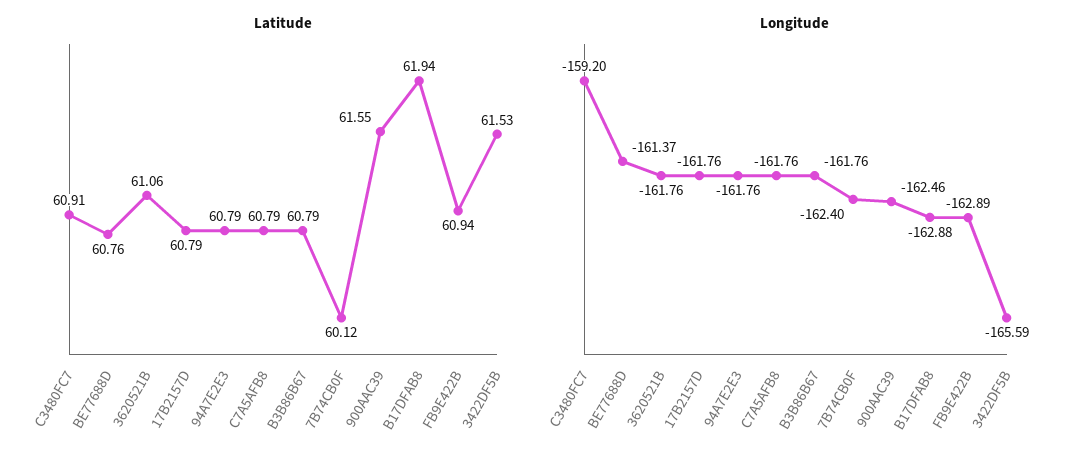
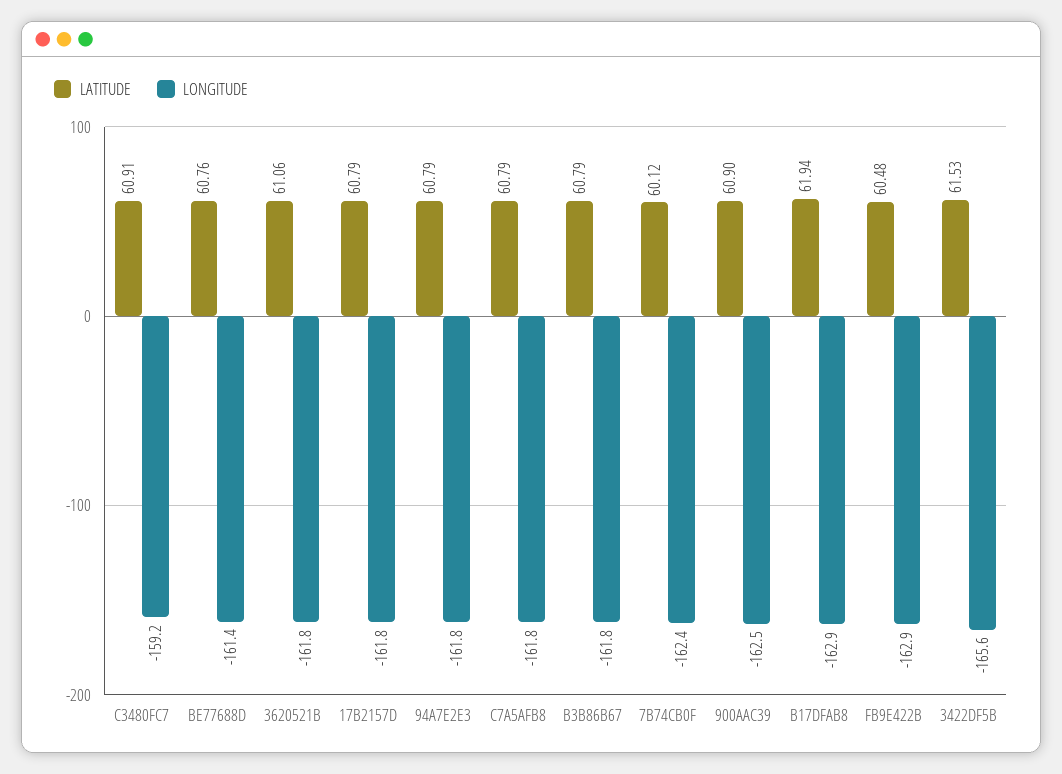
  {
    "Latitude": {
      "C3480FC7": 60.91,
      "BE77688D": 60.76,
      "3620521B": 61.06,
      "17B2157D": 60.79,
      "94A7E2E3": 60.79,
      "C7A5AFB8": 60.79,
      "B3B86B67": 60.79,
      "7B74CB0F": 60.12,
-     "900AAC39": 61.55,
+     "900AAC39": 60.9,
      "B17DFAB8": 61.94,
-     "FB9E422B": 60.94,
+     "FB9E422B": 60.48,
      "3422DF5B": 61.53
    },
    "Longitude": {
      "C3480FC7": -159.2,
      "BE77688D": -161.37,
      "3620521B": -161.76,
      "17B2157D": -161.76,
      "94A7E2E3": -161.76,
      "C7A5AFB8": -161.76,
      "B3B86B67": -161.76,
      "7B74CB0F": -162.4,
      "900AAC39": -162.46,
      "B17DFAB8": -162.88,
      "FB9E422B": -162.89,
      "3422DF5B": -165.59
    }
  }

